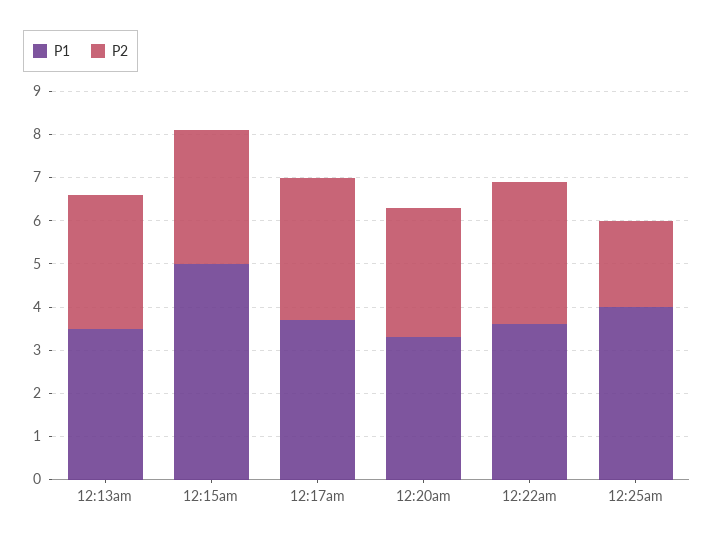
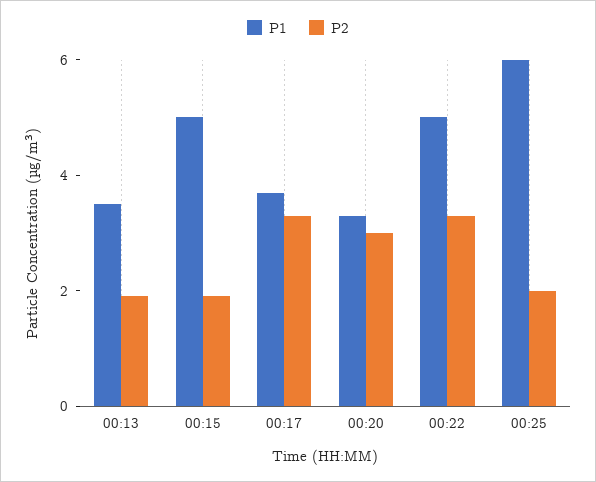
  {
    "P1": {
      "12:13am": 3.5,
      "12:15am": 5,
      "12:17am": 3.5,
      "12:20am": 3.5,
-     "12:22am": 3.5,
+     "12:22am": 5,
-     "12:25am": 4
+     "12:25am": 6
    },
    "P2": {
-     "12:13am": 3,
+     "12:13am": 2,
-     "12:15am": 3,
+     "12:15am": 2,
      "12:17am": 3.5,
      "12:20am": 3,
      "12:22am": 3.5,
      "12:25am": 2
    }
  }

